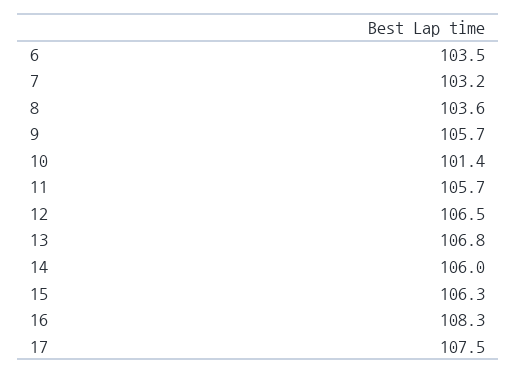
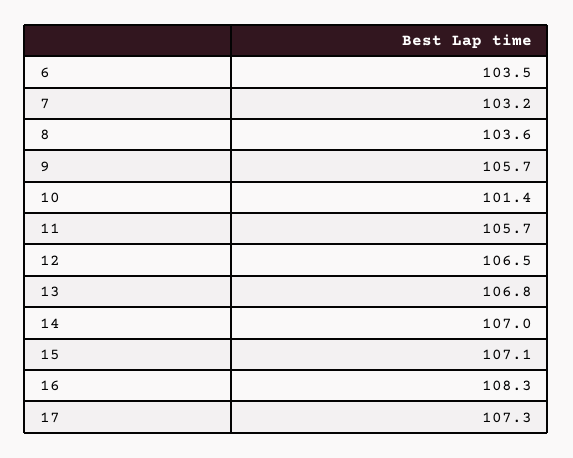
  {
    "6": 103.5,
    "7": 103.2,
    "8": 103.6,
    "9": 105.7,
    "10": 101.4,
    "11": 105.7,
    "12": 106.5,
    "13": 106.8,
-   "14": 106,
+   "14": 107,
-   "15": 106.3,
+   "15": 107.1,
    "16": 108.3,
-   "17": 107.5
+   "17": 107.3
  }

